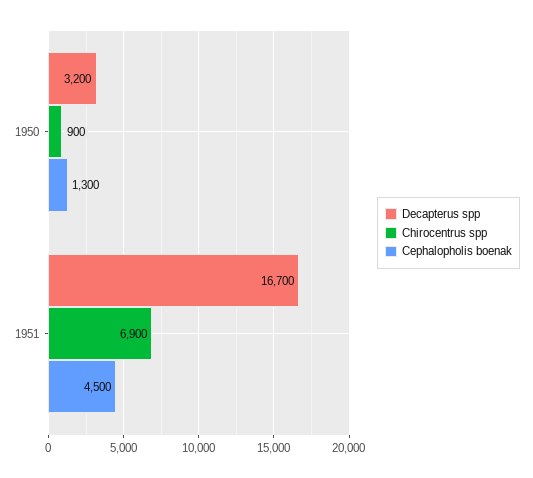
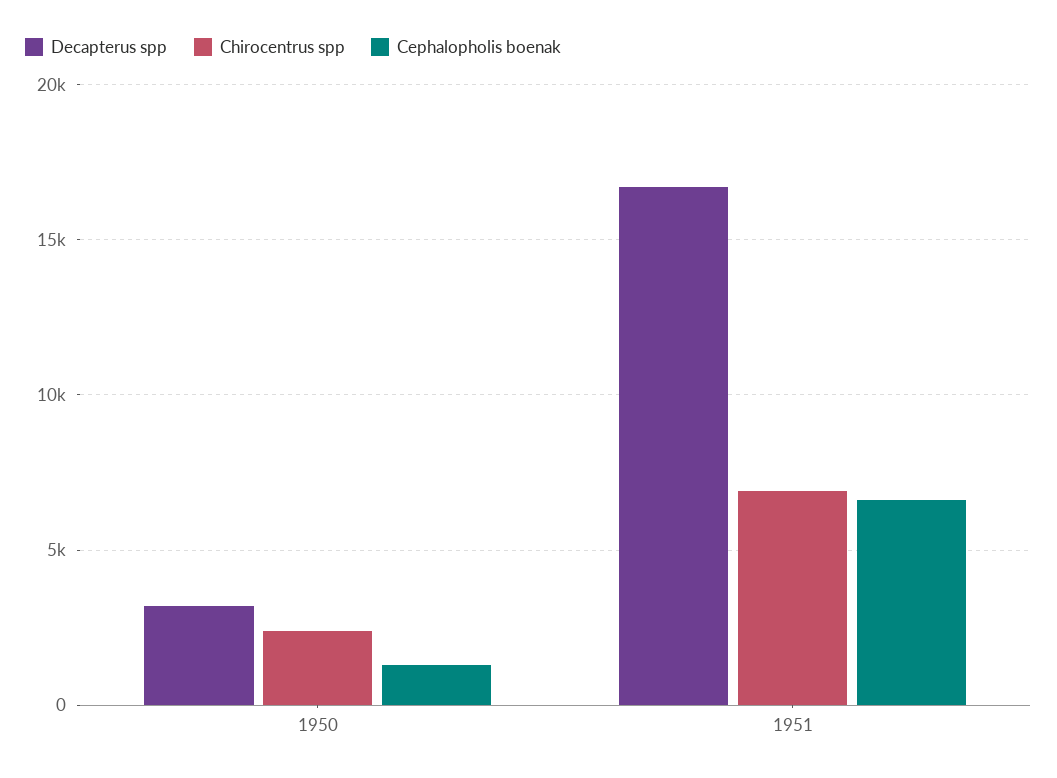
  {
    "Decapterus spp": {
      "1950": 3200,
      "1951": 16700
    },
    "Chirocentrus spp": {
-     "1950": 900,
+     "1950": 2500,
      "1951": 6900
    },
    "Cephalopholis boenak": {
      "1950": 1300,
-     "1951": 4500
+     "1951": 6500
    }
  }

